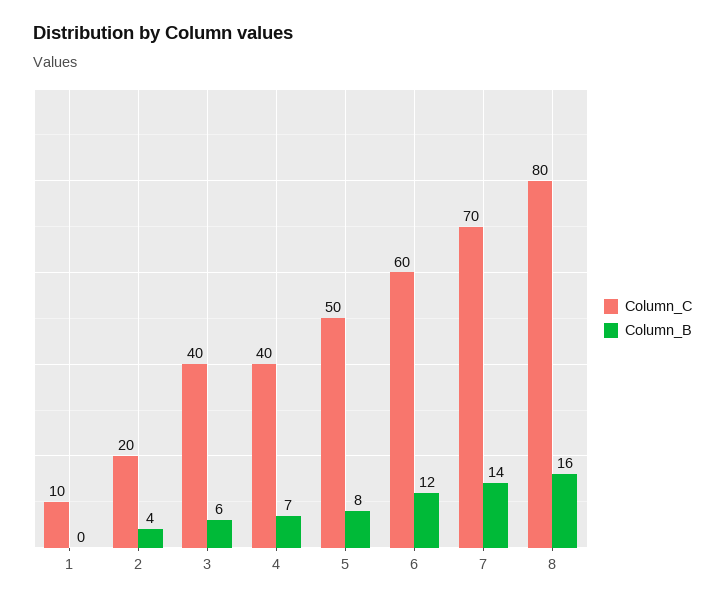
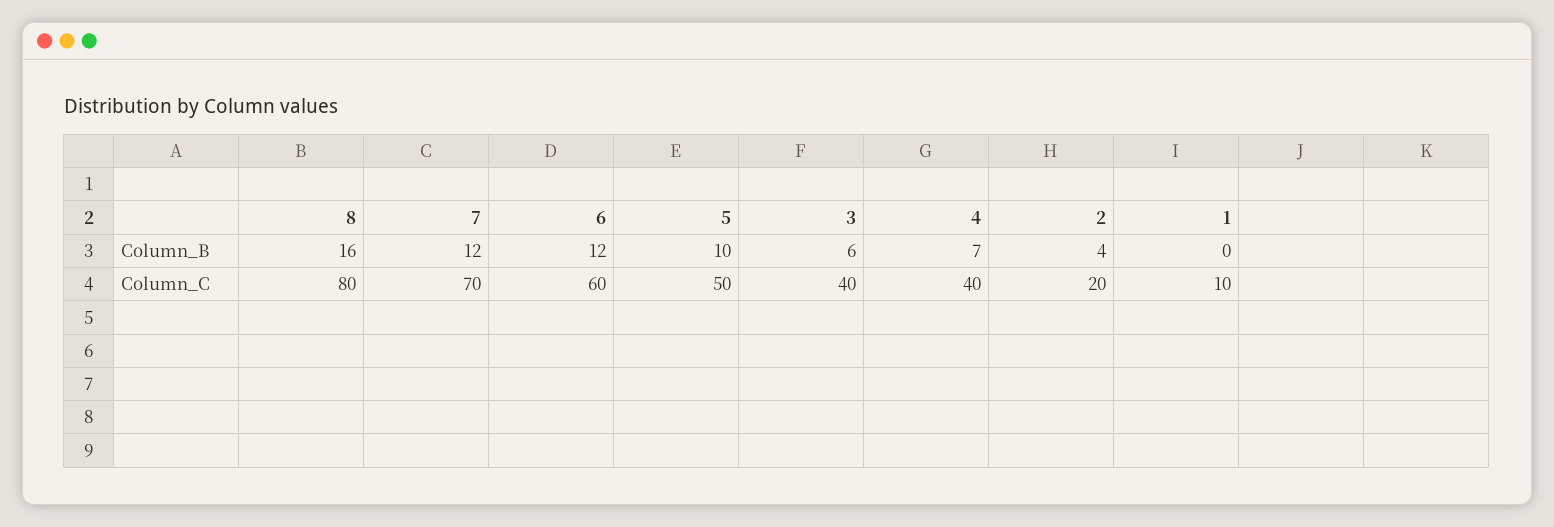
  {
    "Column_C": {
      "1": 10,
      "2": 20,
      "3": 40,
      "4": 40,
      "5": 50,
      "6": 60,
      "7": 70,
      "8": 80
    },
    "Column_B": {
      "1": 0,
      "2": 4,
      "3": 6,
      "4": 7,
-     "5": 8,
+     "5": 10,
      "6": 12,
-     "7": 14,
+     "7": 12,
      "8": 16
    }
  }

